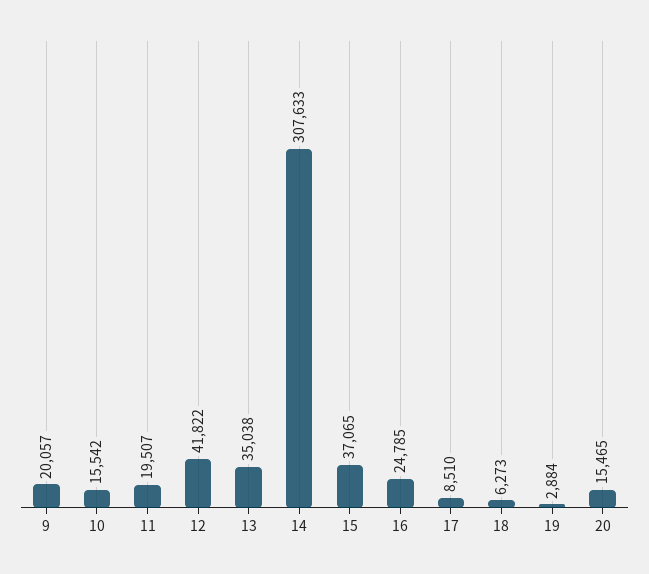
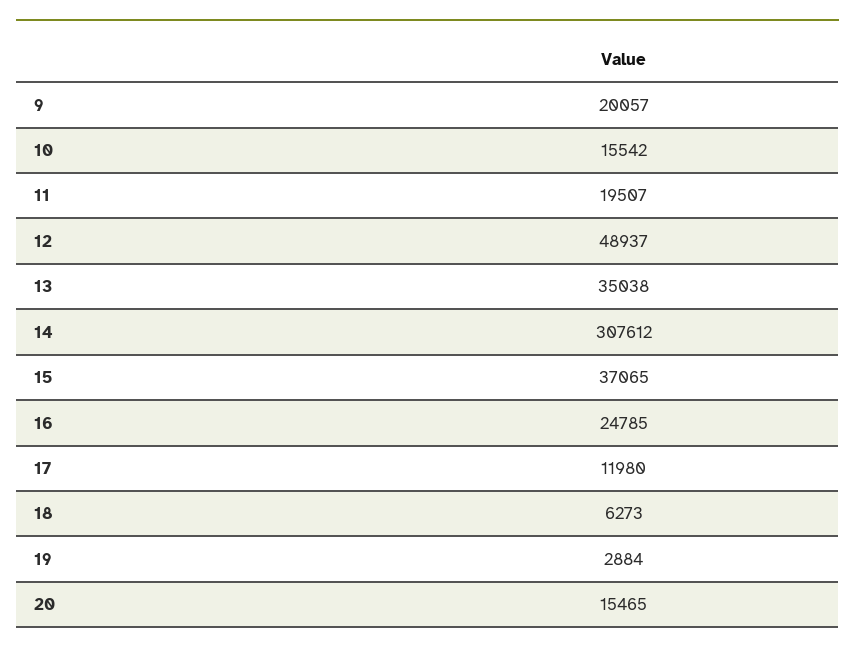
  {
    "9": 20057,
    "10": 15542,
    "11": 19507,
-   "12": 41822,
+   "12": 48937,
    "13": 35038,
-   "14": 307633,
+   "14": 307612,
    "15": 37065,
    "16": 24785,
-   "17": 8510,
+   "17": 11980,
    "18": 6273,
    "19": 2884,
    "20": 15465
  }

